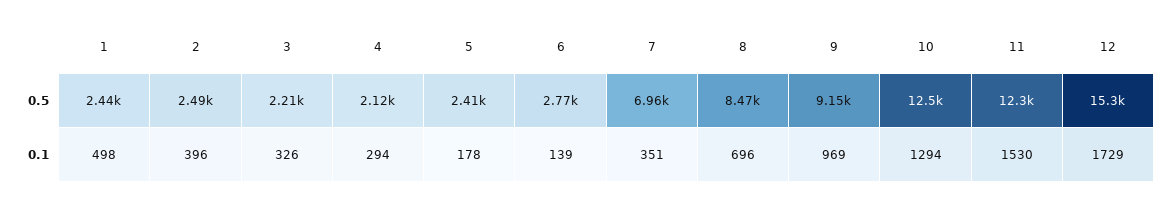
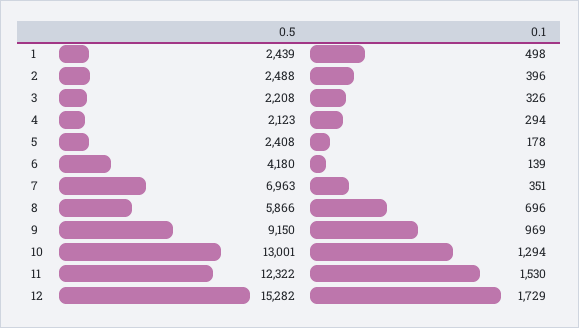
  {
    "1": {
      "0.5": 2439,
      "0.1": 498
    },
    "2": {
      "0.5": 2488,
      "0.1": 396
    },
    "3": {
      "0.5": 2208,
      "0.1": 326
    },
    "4": {
      "0.5": 2123,
      "0.1": 294
    },
    "5": {
      "0.5": 2408,
      "0.1": 178
    },
    "6": {
-     "0.5": 2770,
+     "0.5": 4180,
      "0.1": 139
    },
    "7": {
      "0.5": 6963,
      "0.1": 351
    },
    "8": {
-     "0.5": 8470,
+     "0.5": 5866,
      "0.1": 696
    },
    "9": {
      "0.5": 9150,
      "0.1": 969
    },
    "10": {
-     "0.5": 12500,
+     "0.5": 13001,
      "0.1": 1294
    },
    "11": {
      "0.5": 12322,
      "0.1": 1530
    },
    "12": {
      "0.5": 15282,
      "0.1": 1729
    }
  }

